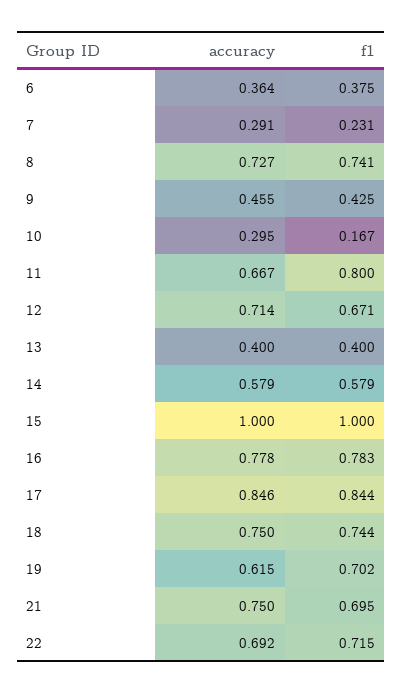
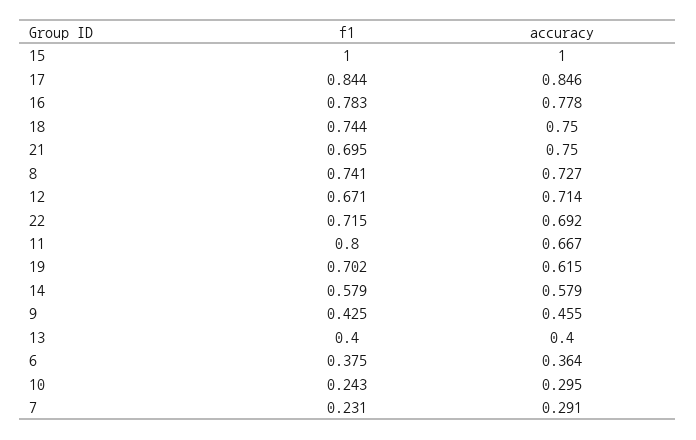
  {
    "accuracy": {
      "6": 0.364,
      "7": 0.291,
      "8": 0.727,
      "9": 0.455,
      "10": 0.295,
      "11": 0.667,
      "12": 0.714,
      "13": 0.4,
      "14": 0.579,
      "15": 1,
      "16": 0.778,
      "17": 0.846,
      "18": 0.75,
      "19": 0.615,
      "21": 0.75,
      "22": 0.692
    },
    "f1": {
      "6": 0.375,
      "7": 0.231,
      "8": 0.741,
      "9": 0.425,
-     "10": 0.167,
+     "10": 0.243,
      "11": 0.8,
      "12": 0.671,
      "13": 0.4,
      "14": 0.579,
      "15": 1,
      "16": 0.783,
      "17": 0.844,
      "18": 0.744,
      "19": 0.702,
      "21": 0.695,
      "22": 0.715
    }
  }

